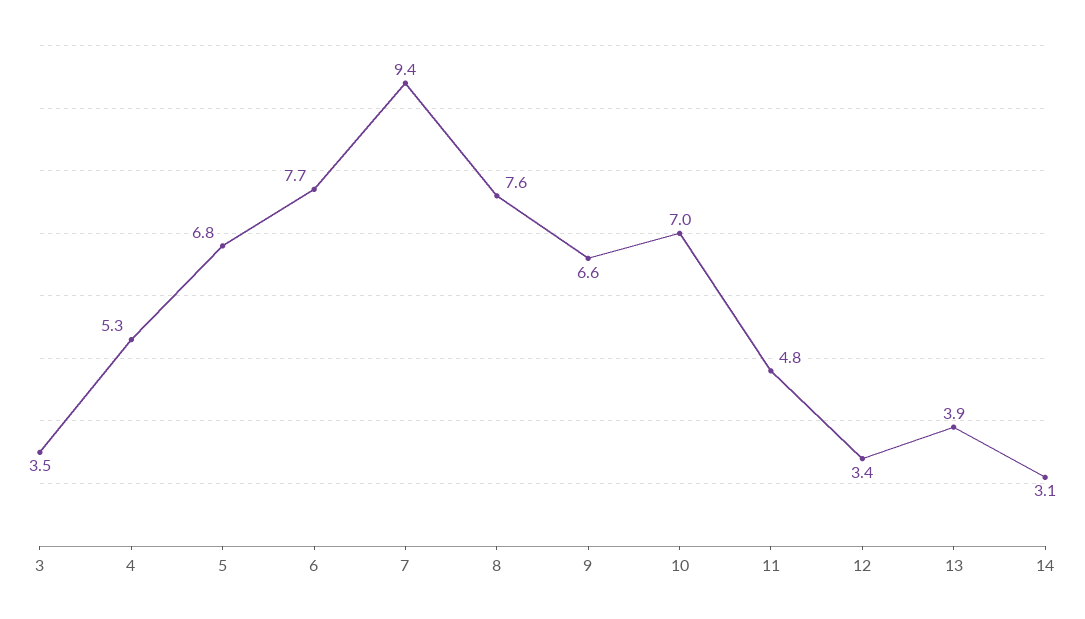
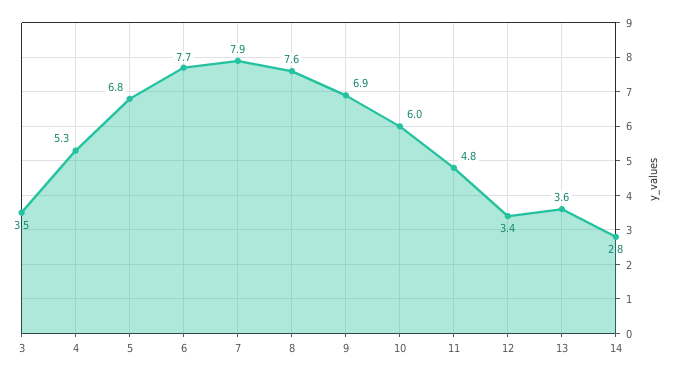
  {
    "3": 3.5,
    "4": 5.3,
    "5": 6.8,
    "6": 7.7,
-   "7": 9.4,
+   "7": 7.9,
    "8": 7.6,
-   "9": 6.6,
+   "9": 6.9,
-   "10": 7,
+   "10": 6,
    "11": 4.8,
    "12": 3.4,
-   "13": 3.9,
+   "13": 3.6,
-   "14": 3.1
+   "14": 2.8
  }

